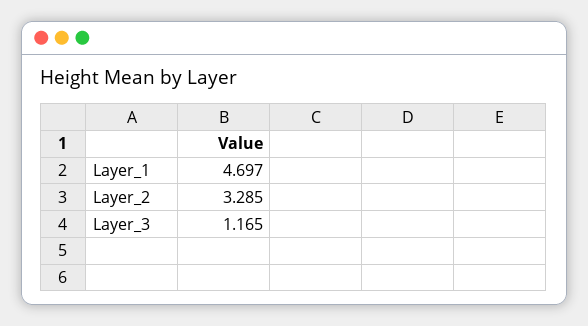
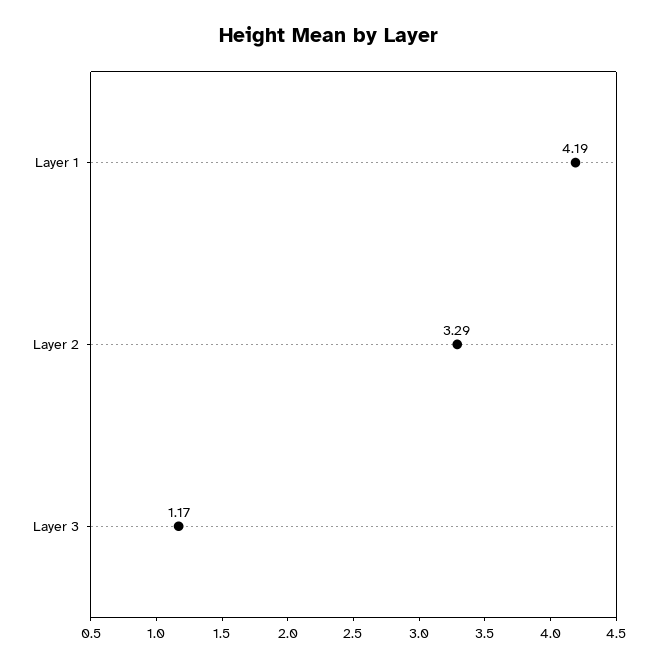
  {
-   "Layer_1": 4.697,
+   "Layer_1": 4.19,
    "Layer_2": 3.285,
    "Layer_3": 1.165
  }

